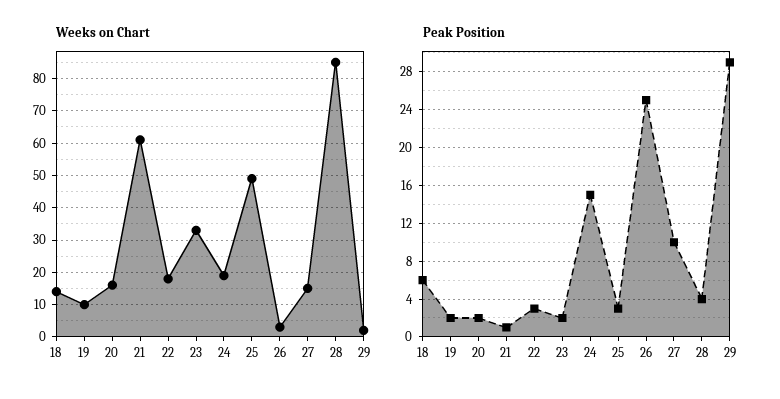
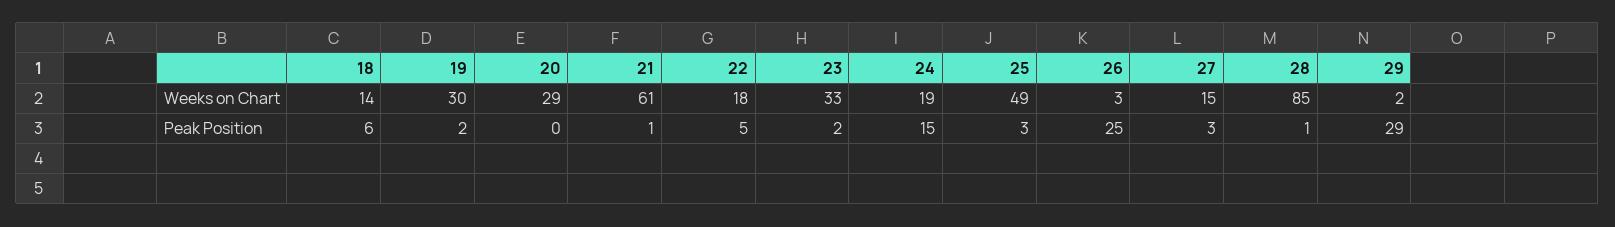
  {
    "Weeks on Chart": {
      "18": 14,
-     "19": 10,
+     "19": 30,
-     "20": 15,
+     "20": 29,
      "21": 61,
      "22": 18,
      "23": 33,
      "24": 19,
      "25": 49,
      "26": 3,
      "27": 15,
      "28": 85,
      "29": 2
    },
    "Peak Position": {
      "18": 6,
      "19": 2,
-     "20": 2,
+     "20": 0,
      "21": 1,
-     "22": 3,
+     "22": 5,
      "23": 2,
      "24": 15,
      "25": 3,
      "26": 25,
-     "27": 10,
+     "27": 3,
-     "28": 4,
+     "28": 1,
      "29": 29
    }
  }

